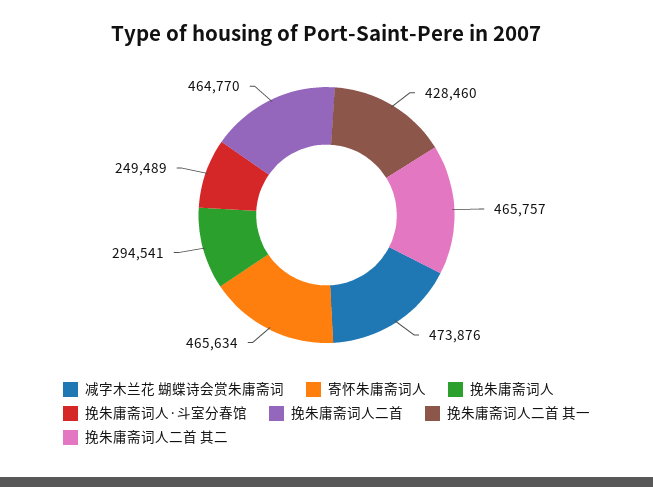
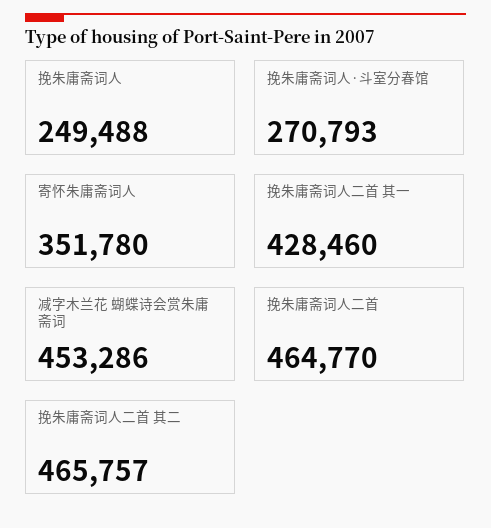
  {
-   "减字木兰花 蝴蝶诗会赏朱庸斋词": 473876,
+   "减字木兰花 蝴蝶诗会赏朱庸斋词": 453286,
-   "寄怀朱庸斋词人": 465634,
+   "寄怀朱庸斋词人": 351780,
-   "挽朱庸斋词人": 294541,
+   "挽朱庸斋词人": 249488,
-   "挽朱庸斋词人·斗室分春馆": 249489,
+   "挽朱庸斋词人·斗室分春馆": 270793,
    "挽朱庸斋词人二首": 464770,
    "挽朱庸斋词人二首 其一": 428460,
    "挽朱庸斋词人二首 其二": 465757
  }

